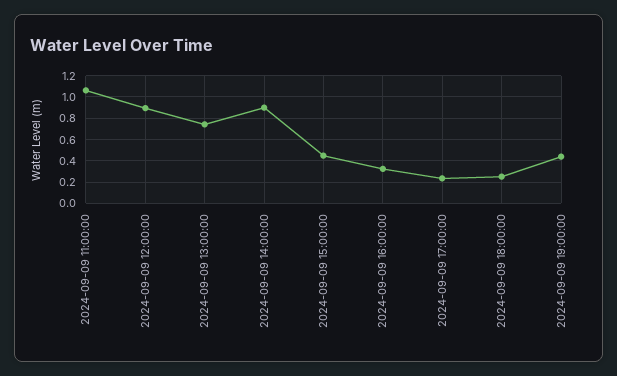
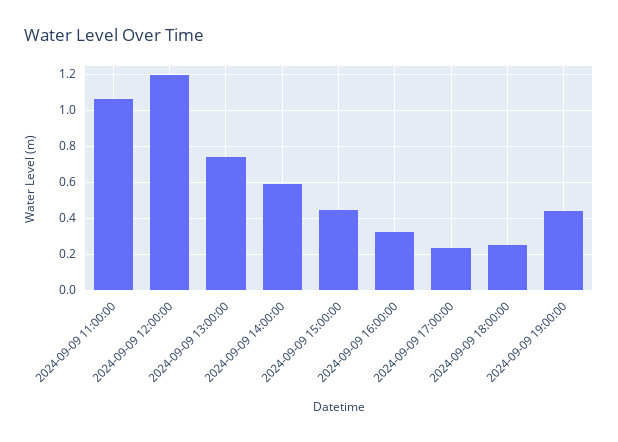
  {
    "2024-09-09 11:00:00": 1.05,
-   "2024-09-09 12:00:00": 0.9,
+   "2024-09-09 12:00:00": 1.2,
    "2024-09-09 13:00:00": 0.75,
-   "2024-09-09 14:00:00": 0.9,
+   "2024-09-09 14:00:00": 0.6,
    "2024-09-09 15:00:00": 0.45,
    "2024-09-09 16:00:00": 0.3,
    "2024-09-09 17:00:00": 0.25,
    "2024-09-09 18:00:00": 0.25,
    "2024-09-09 19:00:00": 0.45
  }

